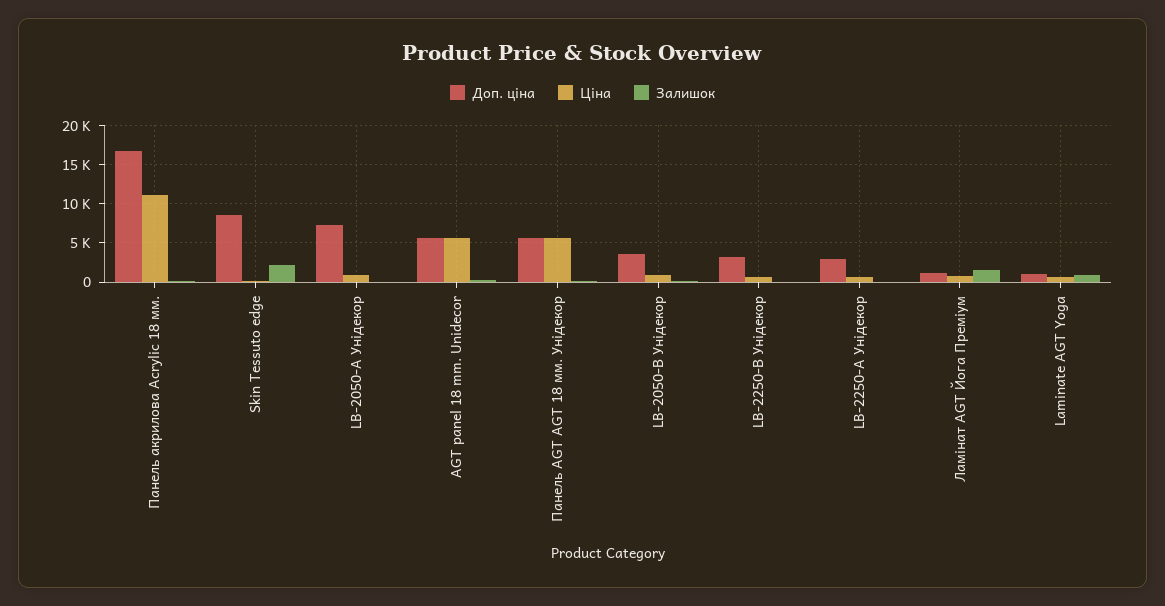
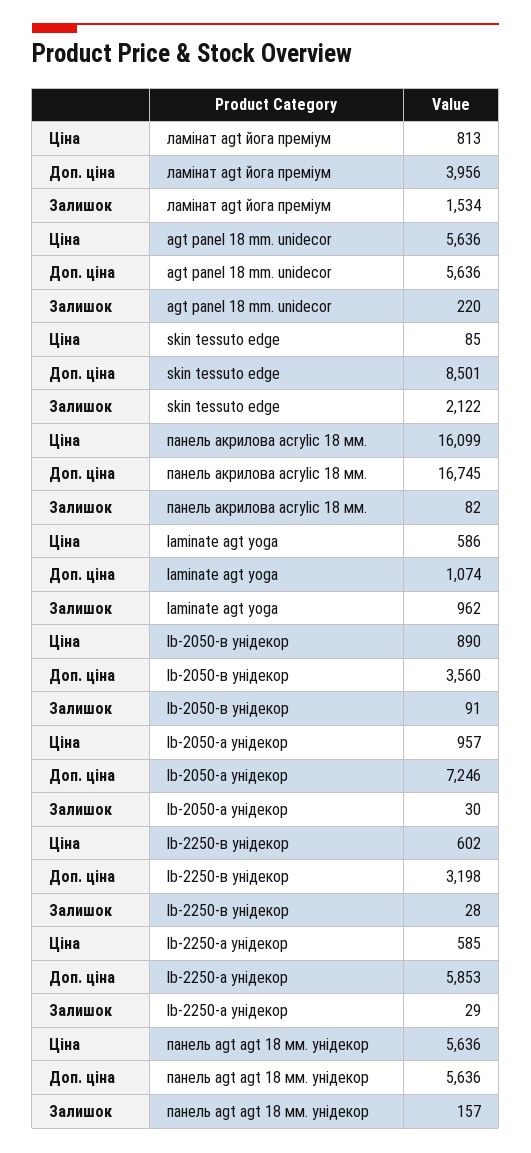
  {
    "Доп. ціна": {
      "Панель акрилова Acrylic 18 мм.": 16745,
      "Skin Tessuto edge": 8501,
      "LB-2050-А Унідекор": 7246,
      "AGT panel 18 mm. Unidecor": 5636,
      "Панель AGT AGT 18 мм. Унідекор": 5636,
      "LB-2050-В Унідекор": 3560,
      "LB-2250-В Унідекор": 3198,
-     "LB-2250-А Унідекор": 3000,
+     "LB-2250-А Унідекор": 5853,
-     "Ламінат AGT Йога Преміум": 1000,
+     "Ламінат AGT Йога Преміум": 3956,
      "Laminate AGT Yoga": 1074
    },
    "Ціна": {
-     "Панель акрилова Acrylic 18 мм.": 11000,
+     "Панель акрилова Acrylic 18 мм.": 16099,
      "Skin Tessuto edge": 85,
      "LB-2050-А Унідекор": 957,
      "AGT panel 18 mm. Unidecor": 5636,
      "Панель AGT AGT 18 мм. Унідекор": 5636,
      "LB-2050-В Унідекор": 890,
      "LB-2250-В Унідекор": 602,
      "LB-2250-А Унідекор": 585,
      "Ламінат AGT Йога Преміум": 813,
      "Laminate AGT Yoga": 586
    },
    "Залишок": {
      "Панель акрилова Acrylic 18 мм.": 82,
      "Skin Tessuto edge": 2122,
      "LB-2050-А Унідекор": 30,
      "AGT panel 18 mm. Unidecor": 220,
      "Панель AGT AGT 18 мм. Унідекор": 157,
      "LB-2050-В Унідекор": 91,
      "LB-2250-В Унідекор": 28,
      "LB-2250-А Унідекор": 29,
      "Ламінат AGT Йога Преміум": 1534,
      "Laminate AGT Yoga": 962
    }
  }

